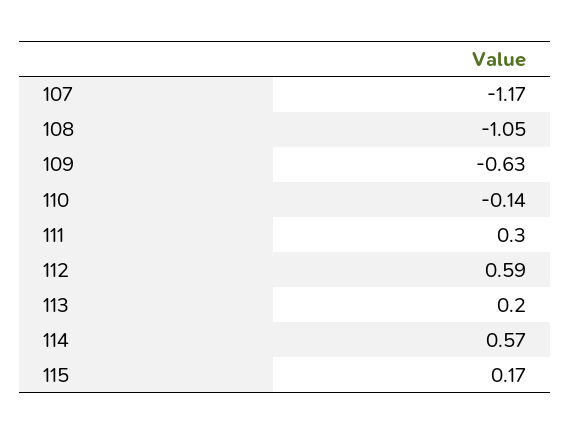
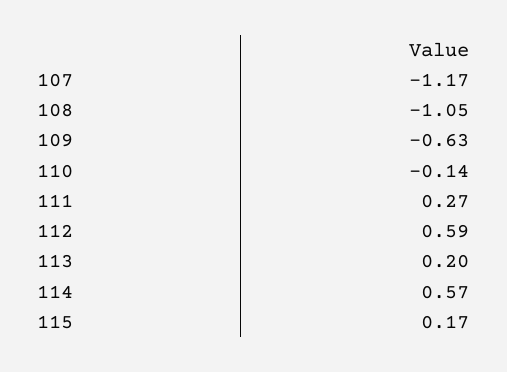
  {
    "107": -1.17,
    "108": -1.05,
    "109": -0.63,
    "110": -0.14,
-   "111": 0.3,
+   "111": 0.27,
    "112": 0.59,
    "113": 0.2,
    "114": 0.57,
    "115": 0.17
  }

